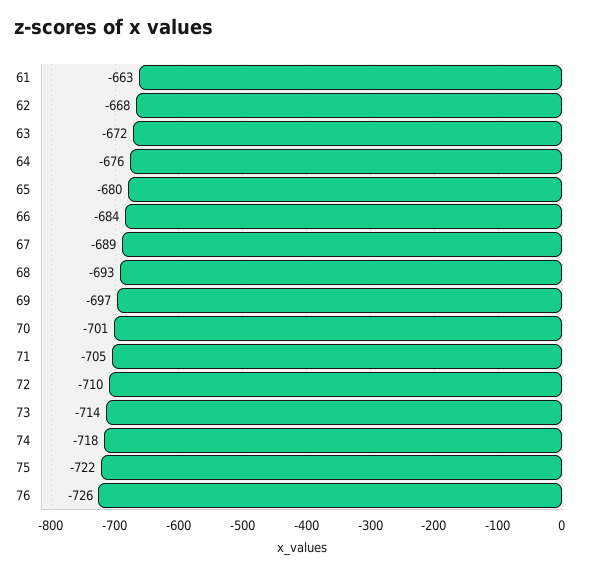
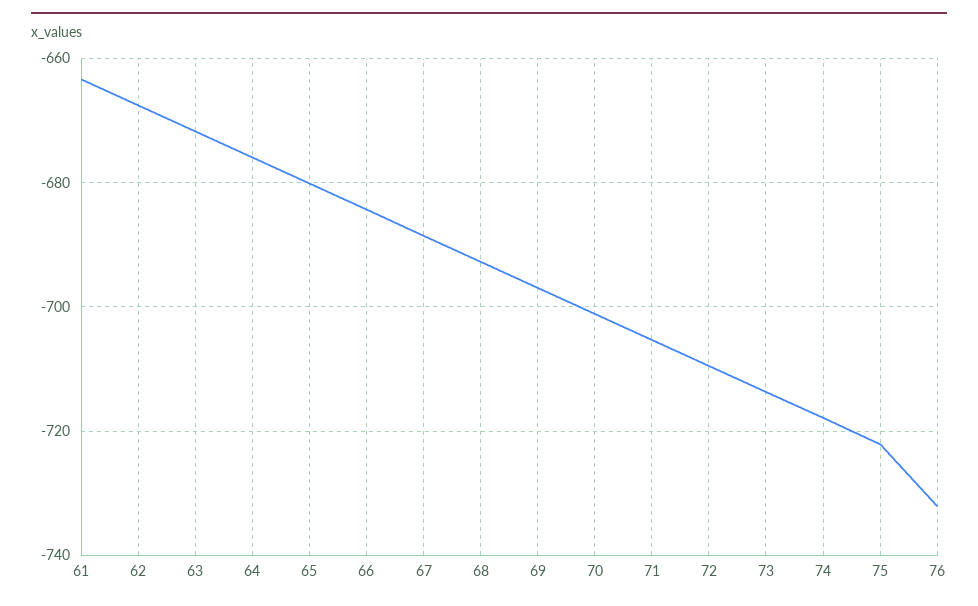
  {
    "61": -663,
    "62": -668,
    "63": -672,
    "64": -676,
    "65": -680,
    "66": -684,
    "67": -689,
    "68": -693,
    "69": -697,
    "70": -701,
    "71": -705,
    "72": -710,
    "73": -714,
    "74": -718,
    "75": -722,
-   "76": -726
+   "76": -732
  }

